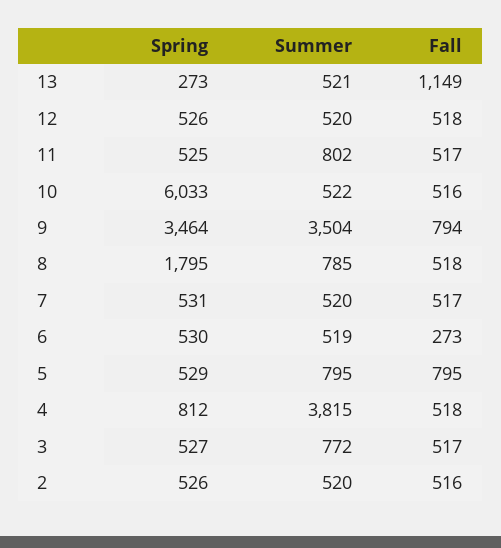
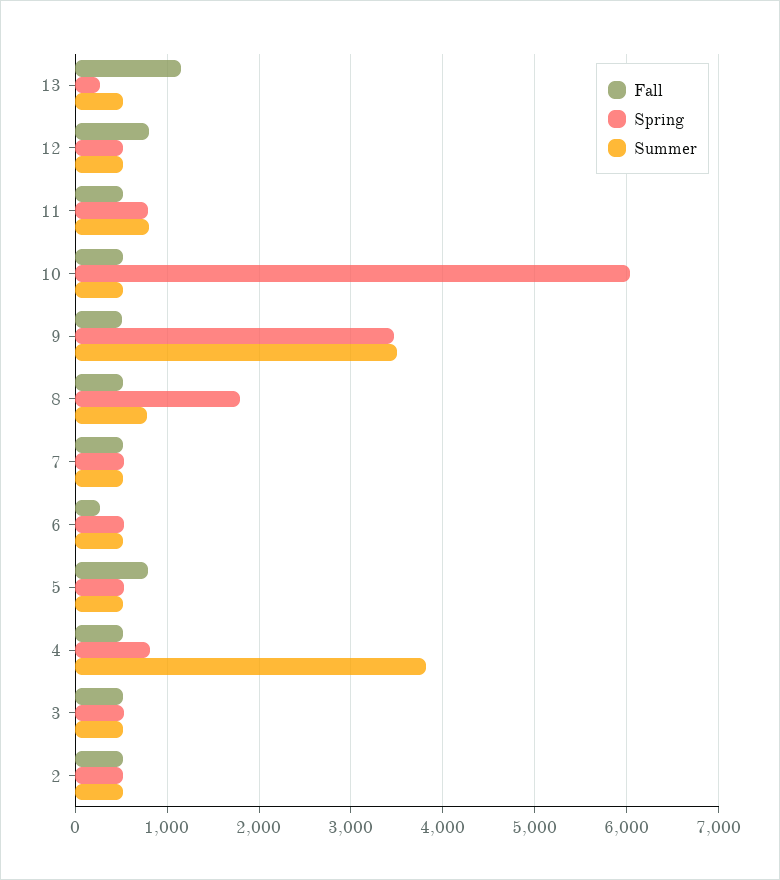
  {
    "Spring": {
      "13": 273,
      "12": 526,
-     "11": 525,
+     "11": 800,
      "10": 6033,
      "9": 3464,
      "8": 1795,
      "7": 531,
      "6": 530,
      "5": 529,
      "4": 812,
      "3": 527,
      "2": 526
    },
    "Summer": {
      "13": 521,
      "12": 520,
      "11": 802,
      "10": 522,
      "9": 3504,
      "8": 785,
      "7": 520,
      "6": 519,
-     "5": 795,
+     "5": 500,
      "4": 3815,
-     "3": 772,
+     "3": 500,
      "2": 520
    },
    "Fall": {
      "13": 1149,
-     "12": 518,
+     "12": 800,
      "11": 517,
      "10": 516,
-     "9": 794,
+     "9": 500,
      "8": 518,
      "7": 517,
      "6": 273,
      "5": 795,
      "4": 518,
      "3": 517,
      "2": 516
    }
  }

